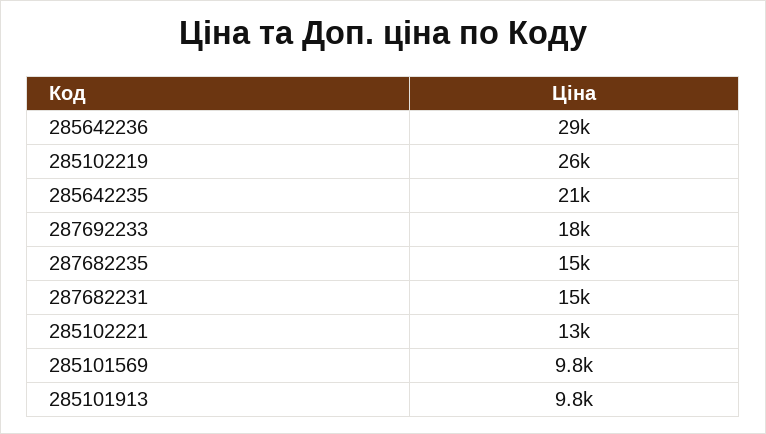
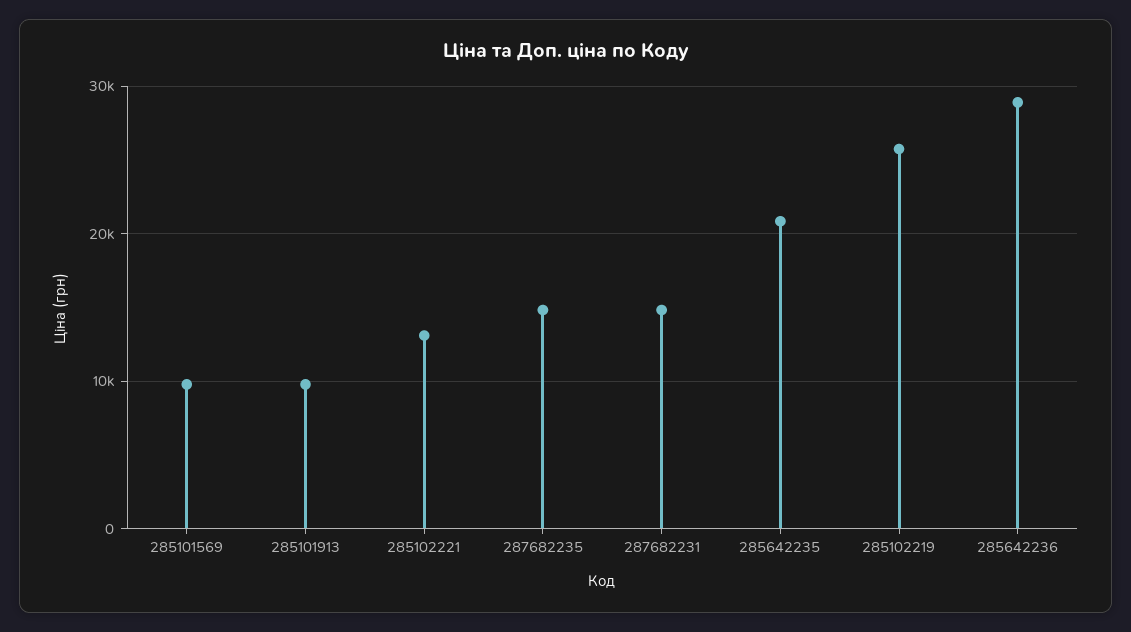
  {
    "285642236": 29000,
    "285102219": 26000,
    "285642235": 21000,
-   "287692233": 18000,
    "287682235": 15000,
    "287682231": 15000,
    "285102221": 13000,
    "285101569": 9800,
    "285101913": 9800
  }

